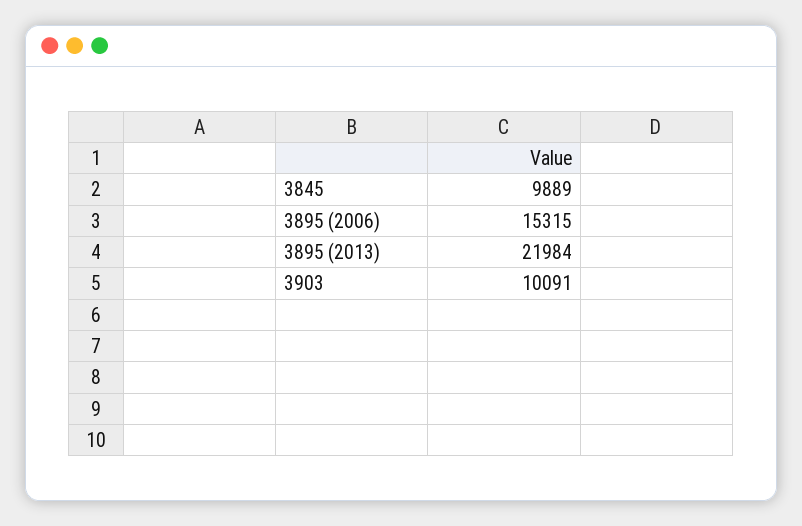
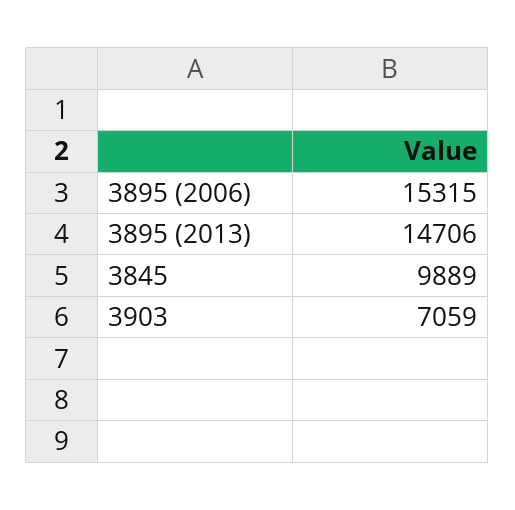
  {
    "3845": 9889,
    "3895 (2006)": 15315,
-   "3895 (2013)": 21984,
+   "3895 (2013)": 14706,
-   "3903": 10091
+   "3903": 7059
  }

